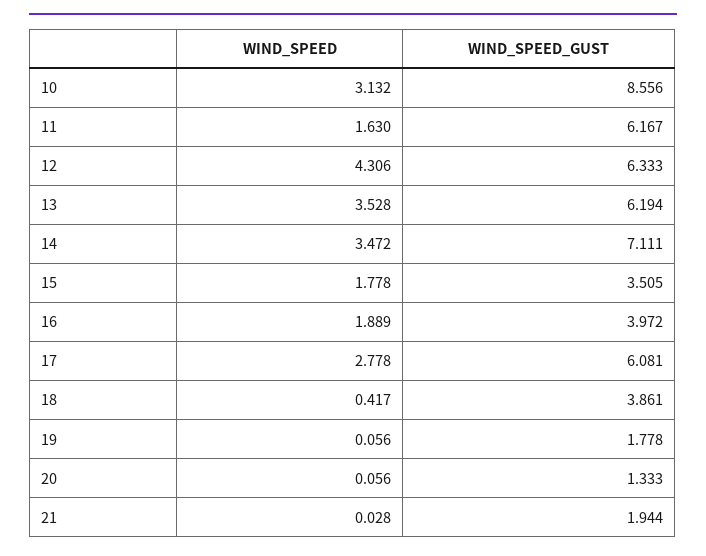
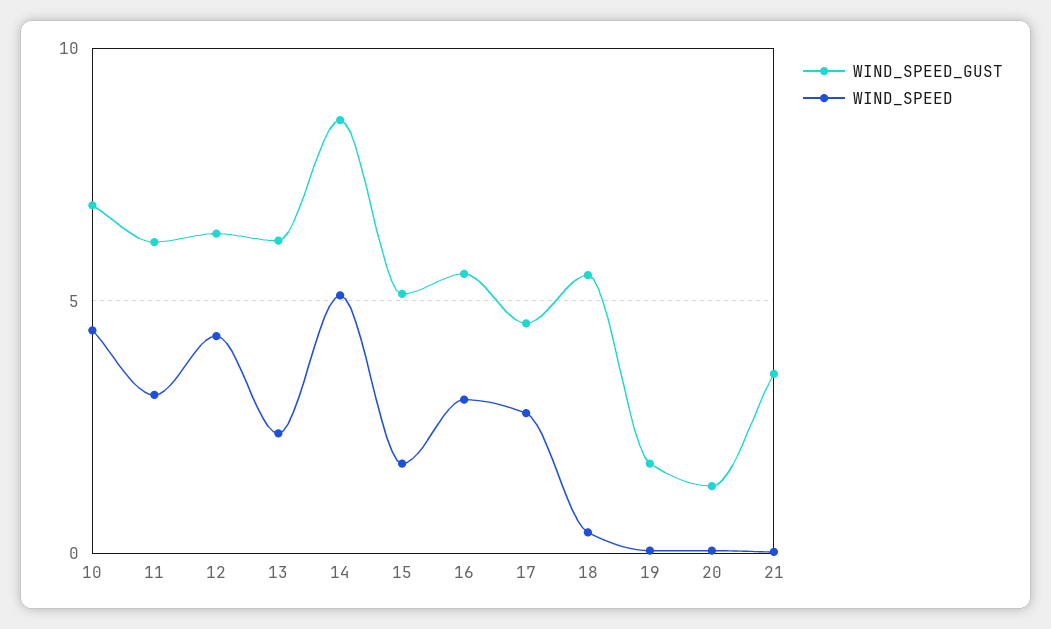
  {
    "WIND_SPEED": {
-     "10": 3.132,
+     "10": 4.5,
-     "11": 1.63,
+     "11": 3,
      "12": 4.306,
-     "13": 3.528,
+     "13": 2.5,
-     "14": 3.472,
+     "14": 5,
      "15": 1.778,
-     "16": 1.889,
+     "16": 3,
      "17": 2.778,
      "18": 0.417,
      "19": 0.056,
      "20": 0.056,
      "21": 0.028
    },
    "WIND_SPEED_GUST": {
-     "10": 8.556,
+     "10": 7,
      "11": 6.167,
      "12": 6.333,
      "13": 6.194,
-     "14": 7.111,
+     "14": 8.5,
-     "15": 3.505,
+     "15": 5,
-     "16": 3.972,
+     "16": 5.5,
-     "17": 6.081,
+     "17": 4.5,
-     "18": 3.861,
+     "18": 5.5,
      "19": 1.778,
      "20": 1.333,
-     "21": 1.944
+     "21": 3.5
    }
  }

